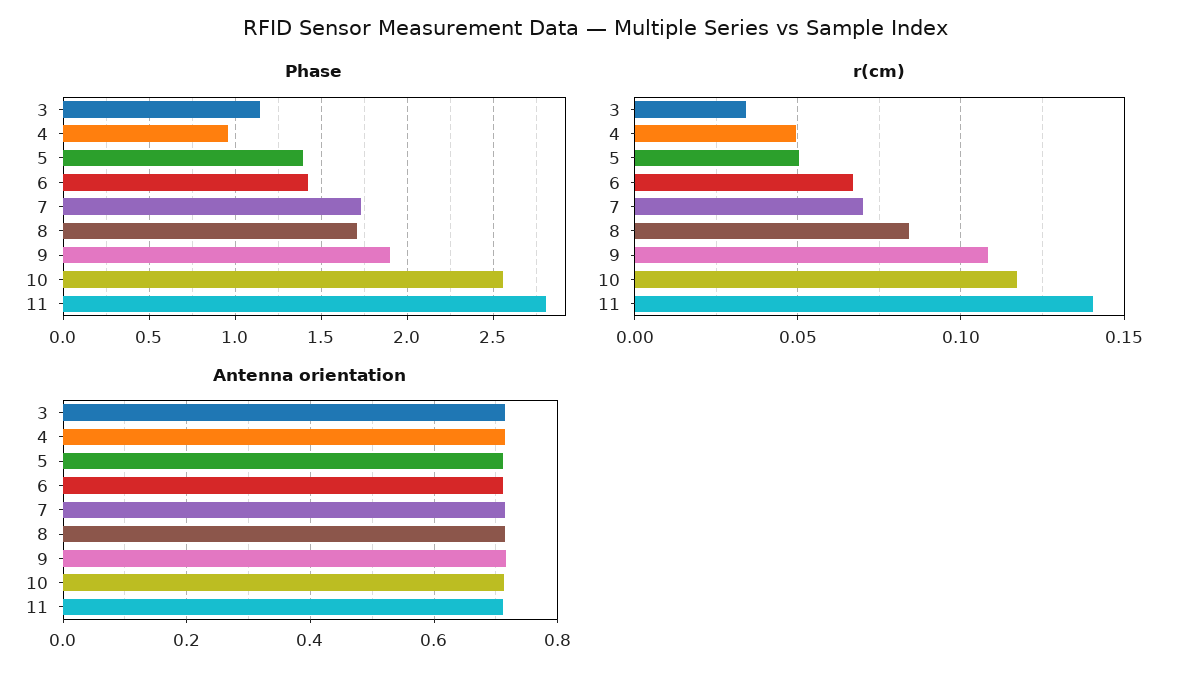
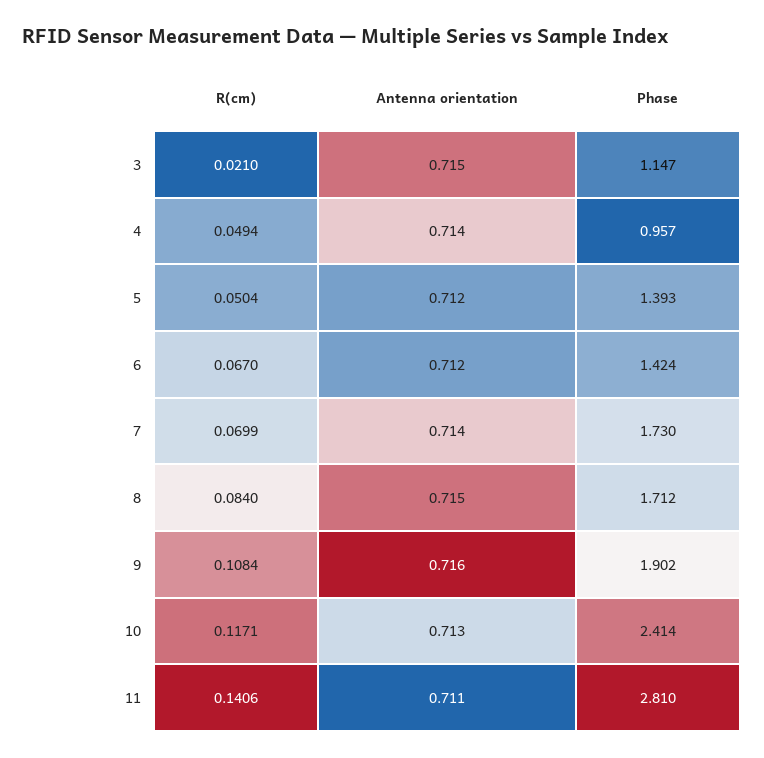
  {
    "Phase": {
      "3": 1.147,
      "4": 0.957,
      "5": 1.393,
      "6": 1.424,
      "7": 1.73,
      "8": 1.712,
      "9": 1.902,
-     "10": 2.55,
+     "10": 2.414,
      "11": 2.81
    },
    "r(cm)": {
-     "3": 0.035,
+     "3": 0.021,
      "4": 0.0494,
      "5": 0.0504,
      "6": 0.067,
      "7": 0.0699,
      "8": 0.084,
      "9": 0.1084,
      "10": 0.1171,
      "11": 0.1406
    },
    "Antenna orientation": {
      "3": 0.715,
      "4": 0.714,
      "5": 0.712,
      "6": 0.712,
      "7": 0.714,
      "8": 0.715,
      "9": 0.716,
      "10": 0.713,
      "11": 0.711
    }
  }

